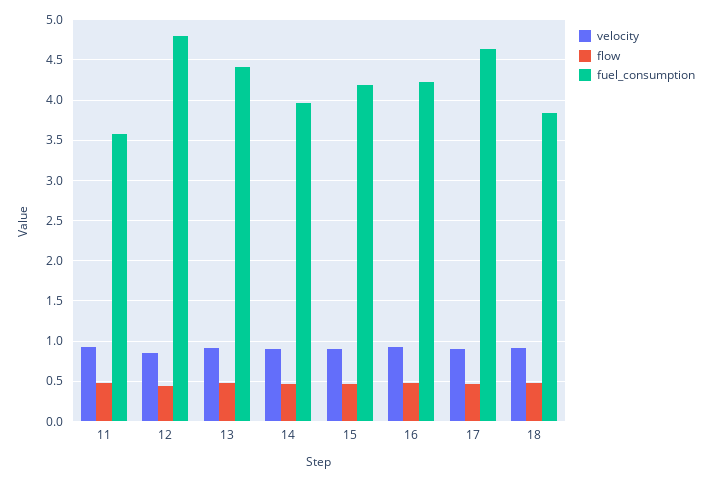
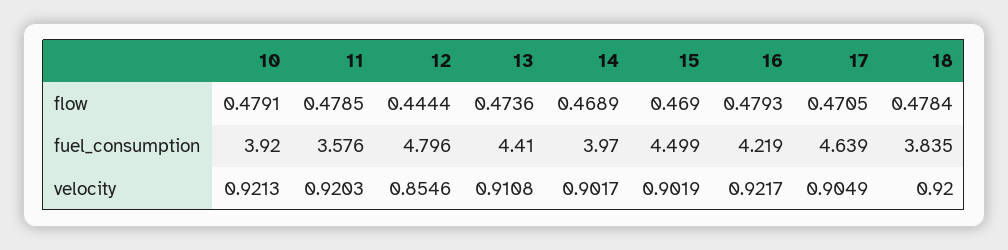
  {
    "velocity": {
      "11": 0.9203,
      "12": 0.8546,
      "13": 0.9108,
      "14": 0.9017,
      "15": 0.9019,
      "16": 0.9217,
      "17": 0.9049,
-     "18": 0.92
+     "18": 0.92,
+     "10": 0.9213
    },
    "flow": {
      "11": 0.4785,
      "12": 0.4444,
      "13": 0.4736,
      "14": 0.4689,
      "15": 0.469,
      "16": 0.4793,
      "17": 0.4705,
-     "18": 0.4784
+     "18": 0.4784,
+     "10": 0.4791
    },
    "fuel_consumption": {
      "11": 3.576,
      "12": 4.796,
      "13": 4.41,
      "14": 3.97,
-     "15": 4.2,
+     "15": 4.499,
      "16": 4.219,
      "17": 4.639,
-     "18": 3.835
+     "18": 3.835,
+     "10": 3.92
    }
  }

